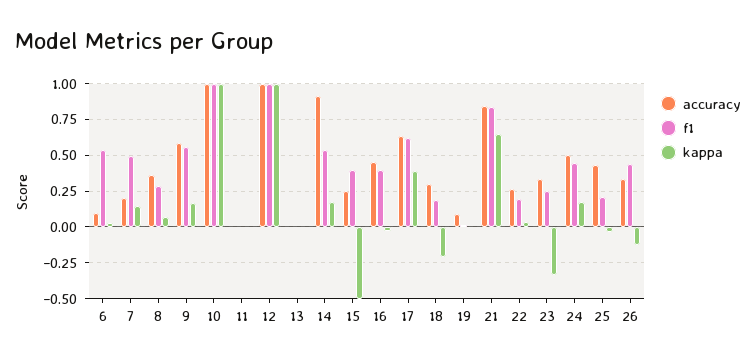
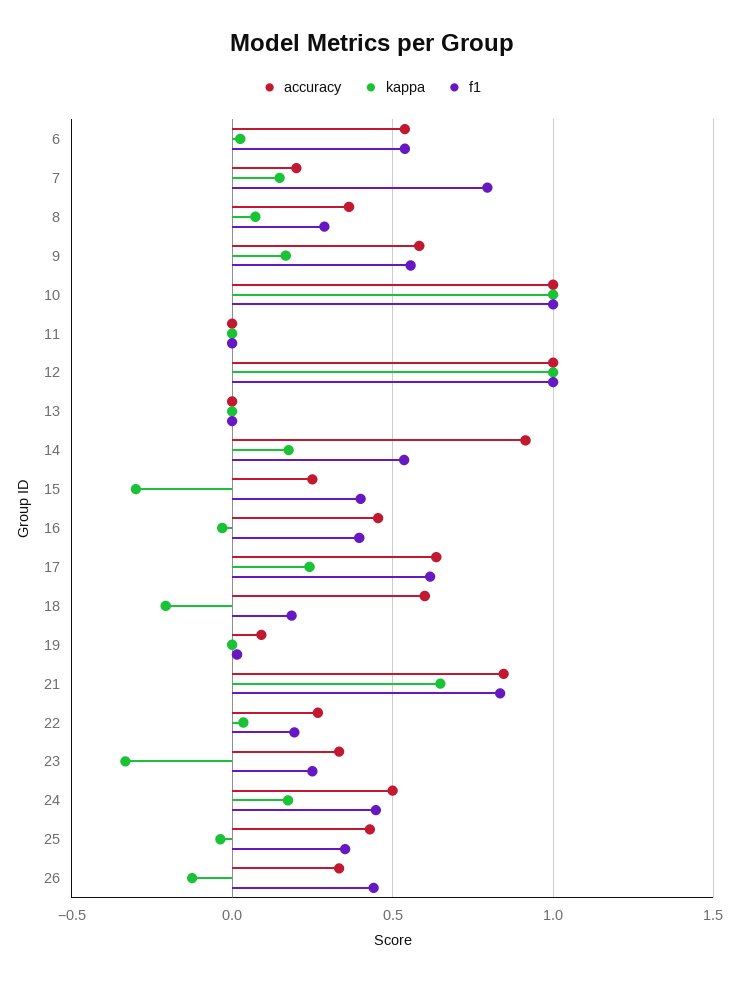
  {
    "accuracy": {
-     "6": 0.1,
+     "6": 0.55,
      "7": 0.2,
      "8": 0.35,
      "9": 0.6,
      "10": 1,
      "11": 0,
      "12": 1,
      "13": 0,
      "14": 0.9,
      "15": 0.25,
      "16": 0.45,
      "17": 0.65,
-     "18": 0.3,
+     "18": 0.6,
      "19": 0.1,
      "21": 0.85,
      "22": 0.25,
      "23": 0.35,
      "24": 0.5,
      "25": 0.45,
      "26": 0.35
    },
    "f1": {
      "6": 0.55,
-     "7": 0.5,
+     "7": 0.8,
      "8": 0.3,
      "9": 0.55,
      "10": 1,
      "11": 0,
      "12": 1,
      "13": 0,
      "14": 0.55,
      "15": 0.4,
      "16": 0.4,
      "17": 0.6,
      "18": 0.2,
      "19": 0,
      "21": 0.85,
      "22": 0.2,
      "23": 0.25,
      "24": 0.45,
-     "25": 0.2,
+     "25": 0.35,
      "26": 0.45
    },
    "kappa": {
      "6": 0.05,
      "7": 0.15,
      "8": 0.05,
      "9": 0.15,
      "10": 1,
      "11": 0,
      "12": 1,
      "13": 0,
      "14": 0.2,
-     "15": -0.5,
+     "15": -0.3,
      "16": -0.05,
-     "17": 0.4,
+     "17": 0.25,
      "18": -0.2,
      "19": 0,
      "21": 0.65,
      "22": 0.05,
      "23": -0.35,
      "24": 0.15,
      "25": -0.05,
      "26": -0.15
    }
  }

